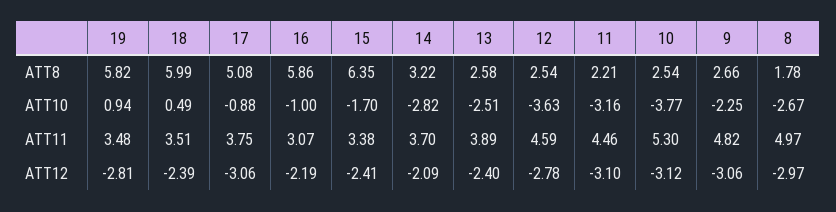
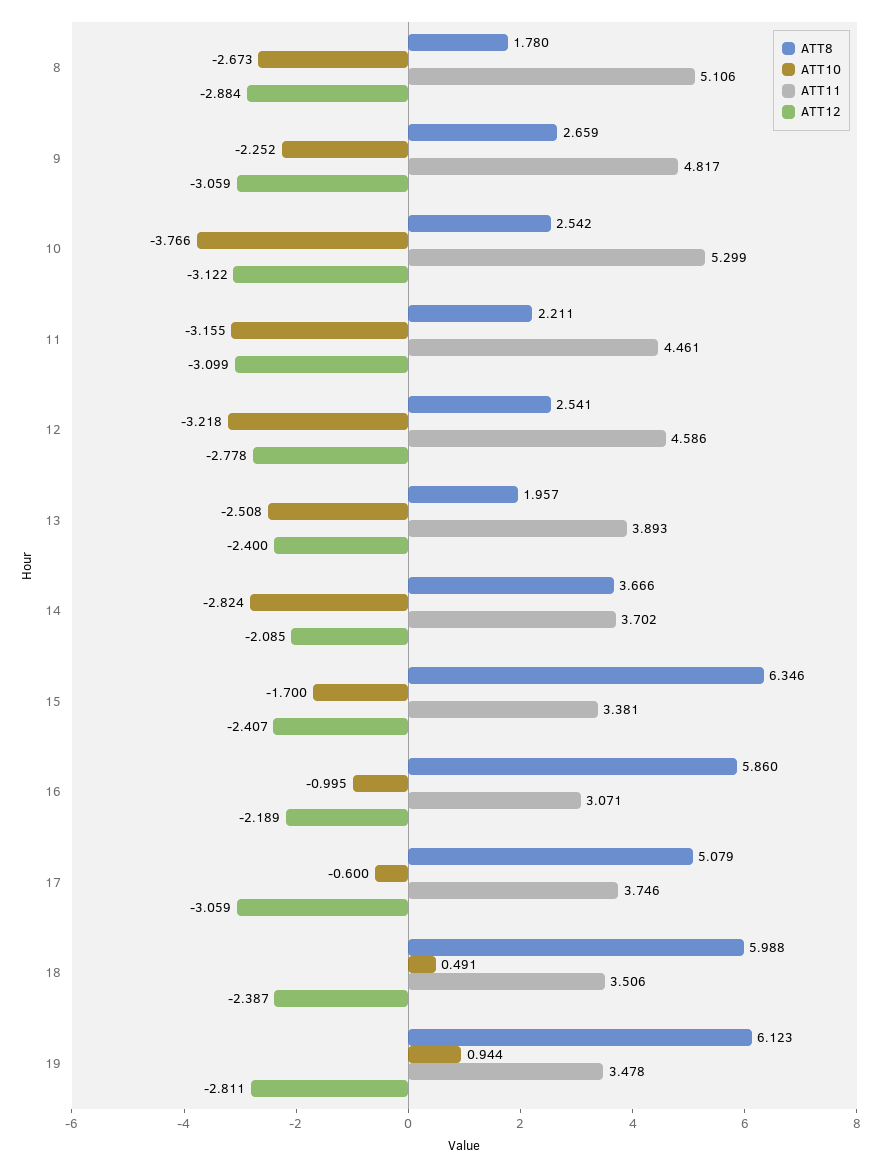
  {
    "ATT8": {
-     "19": 5.82,
+     "19": 6.123,
      "18": 5.988,
      "17": 5.079,
      "16": 5.86,
      "15": 6.346,
-     "14": 3.22,
+     "14": 3.666,
-     "13": 2.58,
+     "13": 1.957,
      "12": 2.541,
      "11": 2.211,
      "10": 2.542,
      "9": 2.659,
      "8": 1.78
    },
    "ATT10": {
      "19": 0.944,
      "18": 0.491,
-     "17": -0.88,
+     "17": -0.6,
      "16": -0.995,
      "15": -1.7,
      "14": -2.824,
      "13": -2.508,
-     "12": -3.63,
+     "12": -3.218,
      "11": -3.155,
      "10": -3.766,
      "9": -2.252,
      "8": -2.673
    },
    "ATT11": {
      "19": 3.478,
      "18": 3.506,
      "17": 3.746,
      "16": 3.071,
      "15": 3.381,
      "14": 3.702,
      "13": 3.893,
      "12": 4.586,
      "11": 4.461,
      "10": 5.299,
      "9": 4.817,
-     "8": 4.97
+     "8": 5.106
    },
    "ATT12": {
      "19": -2.811,
      "18": -2.387,
      "17": -3.059,
      "16": -2.189,
      "15": -2.407,
      "14": -2.085,
      "13": -2.4,
      "12": -2.778,
      "11": -3.099,
      "10": -3.122,
      "9": -3.059,
-     "8": -2.97
+     "8": -2.884
    }
  }

